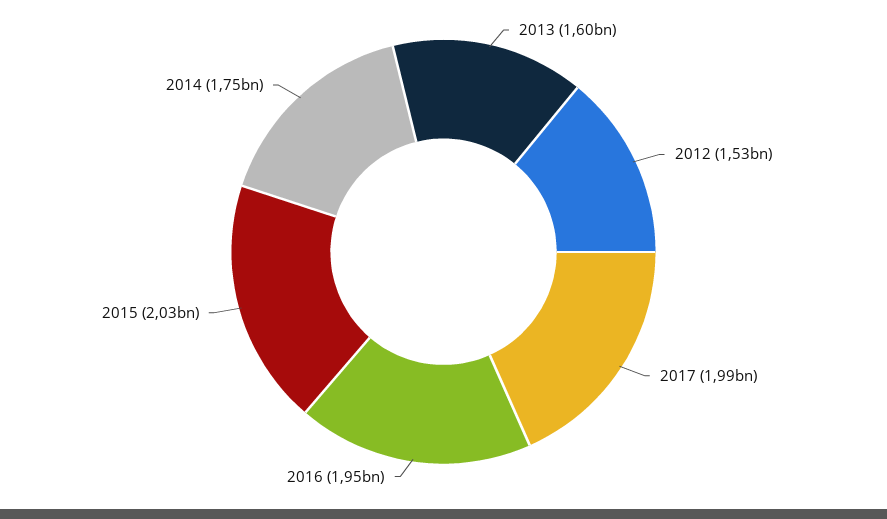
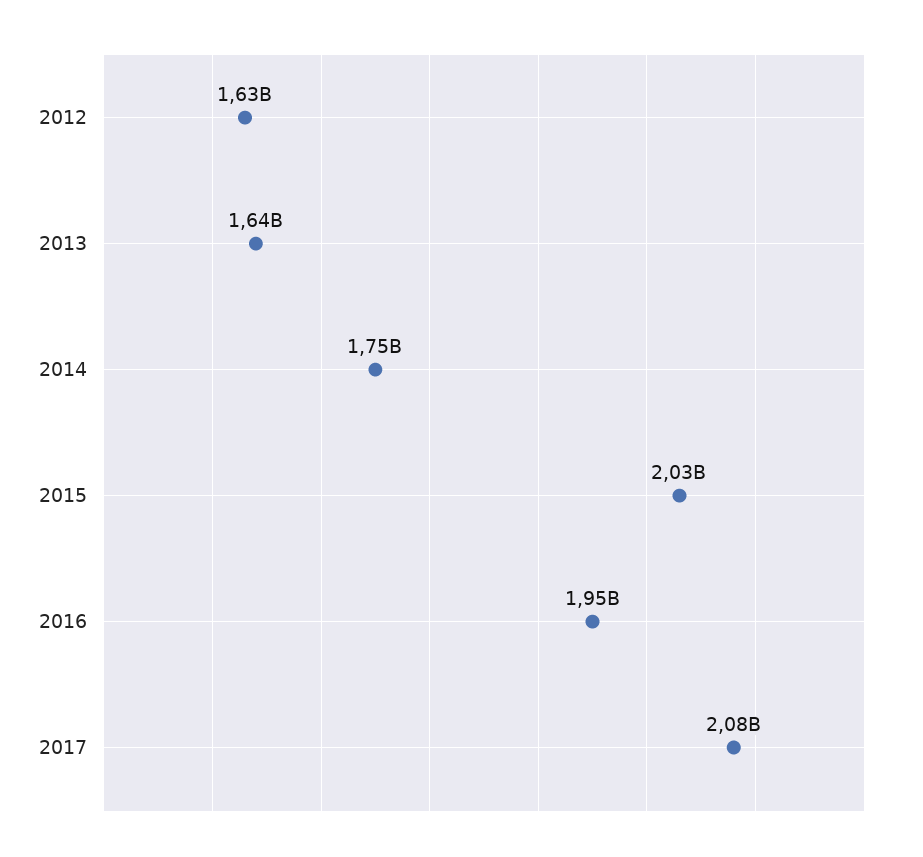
  {
-   "2013": 1600000000,
+   "2013": 1640000000,
-   "2012": 1530000000,
+   "2012": 1630000000,
-   "2017": 1990000000,
+   "2017": 2080000000,
    "2016": 1950000000,
    "2015": 2030000000,
    "2014": 1750000000
  }

